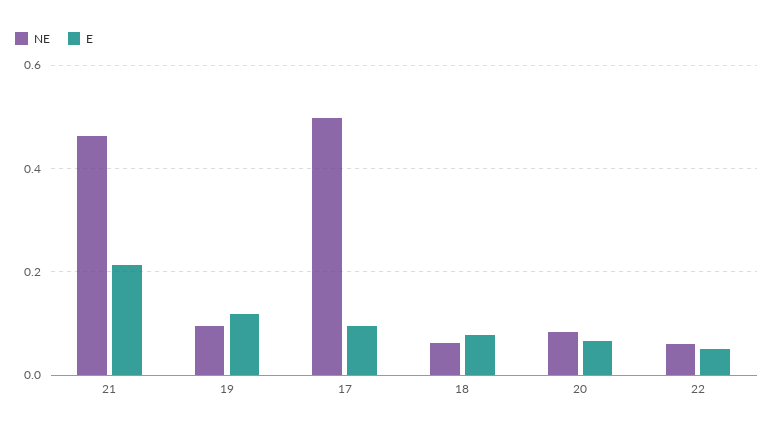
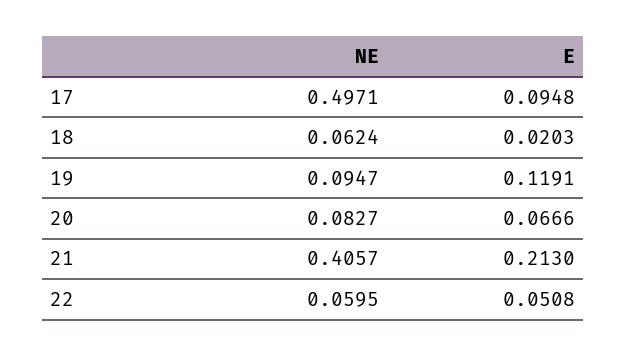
  {
    "NE": {
-     "21": 0.46,
+     "21": 0.4057,
      "19": 0.0947,
      "17": 0.4971,
      "18": 0.0624,
      "20": 0.0827,
      "22": 0.0595
    },
    "E": {
      "21": 0.213,
      "19": 0.1191,
      "17": 0.0948,
-     "18": 0.08,
+     "18": 0.0203,
      "20": 0.0666,
      "22": 0.0508
    }
  }

